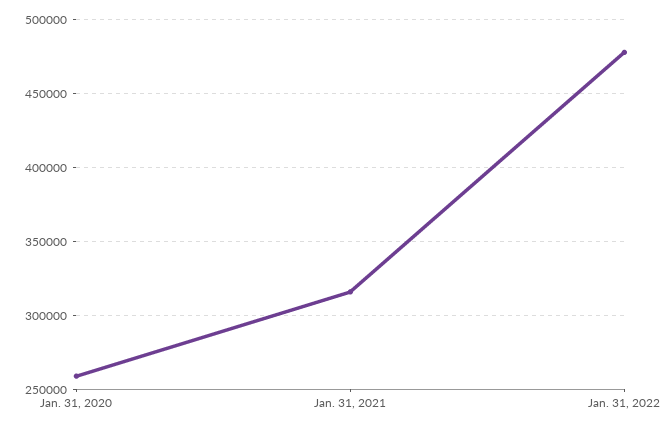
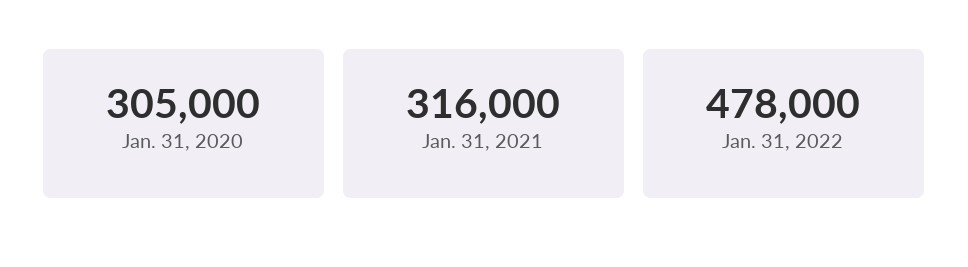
  {
-   "Jan. 31, 2020": 260000,
+   "Jan. 31, 2020": 305000,
    "Jan. 31, 2021": 316000,
    "Jan. 31, 2022": 478000
  }

